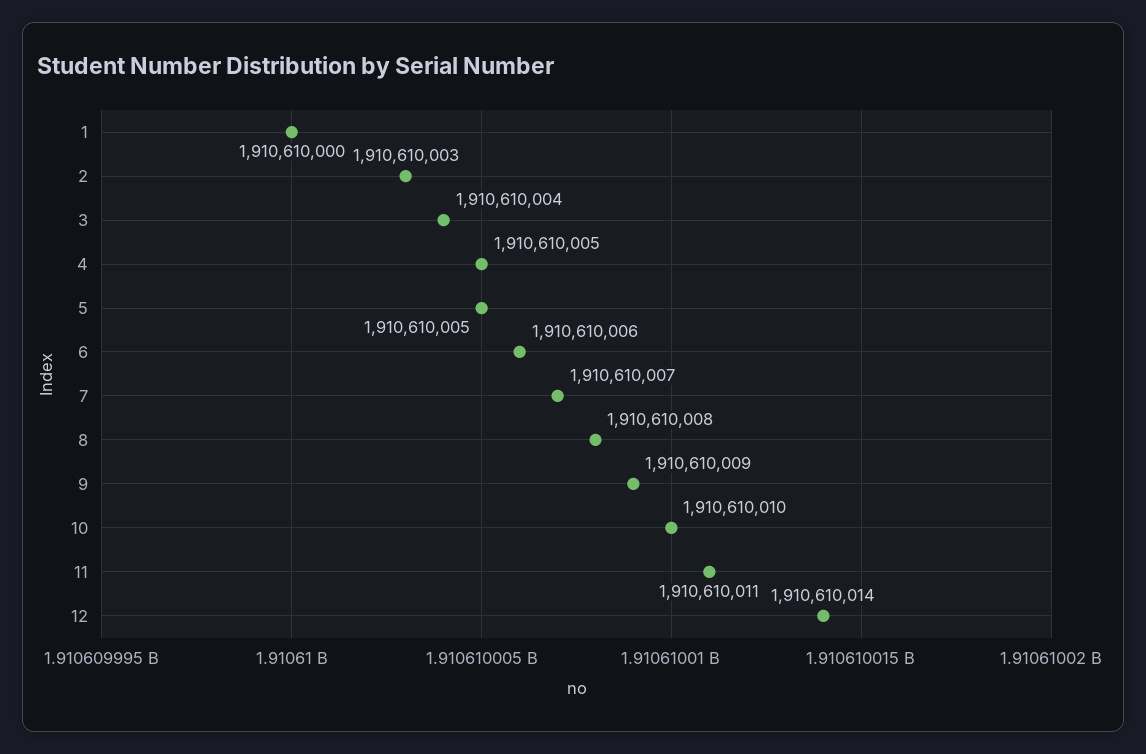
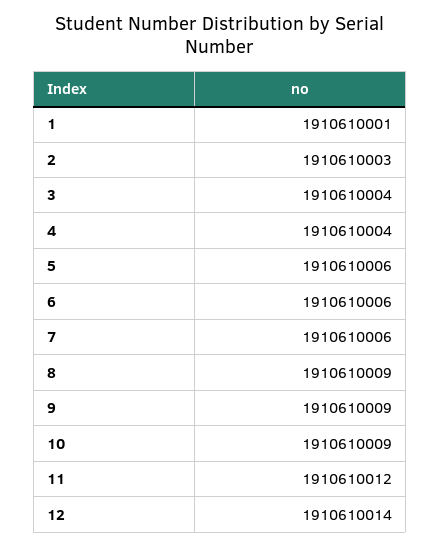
  {
-   "1": 1910610000,
+   "1": 1910610001,
    "2": 1910610003,
    "3": 1910610004,
-   "4": 1910610005,
+   "4": 1910610004,
-   "5": 1910610005,
+   "5": 1910610006,
    "6": 1910610006,
-   "7": 1910610007,
+   "7": 1910610006,
-   "8": 1910610008,
+   "8": 1910610009,
    "9": 1910610009,
-   "10": 1910610010,
+   "10": 1910610009,
-   "11": 1910610011,
+   "11": 1910610012,
    "12": 1910610014
  }

